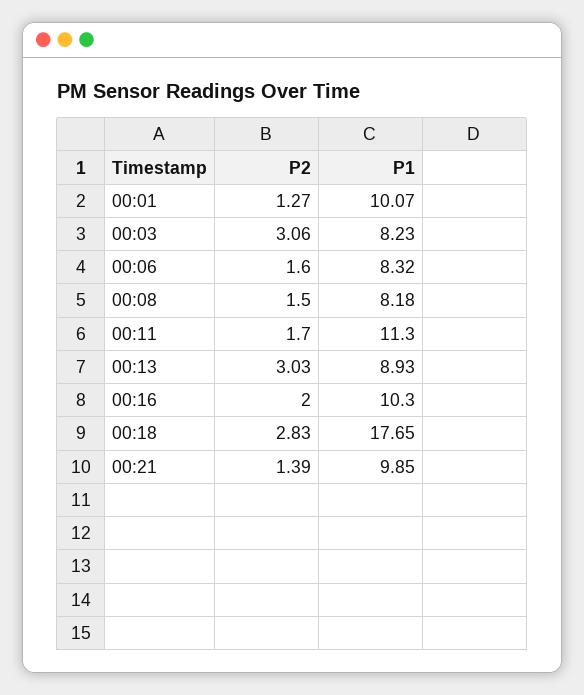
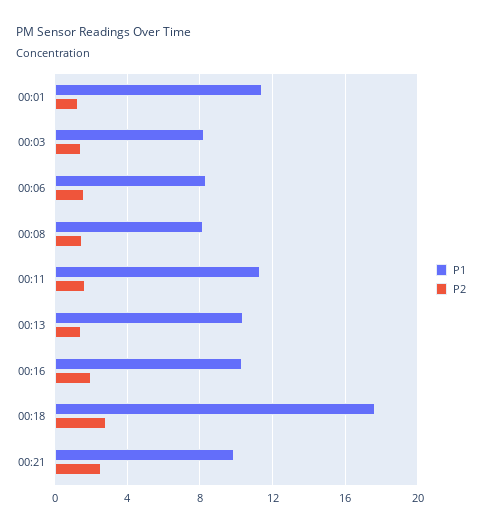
  {
    "P2": {
      "00:01": 1.27,
-     "00:03": 3.06,
+     "00:03": 1.5,
      "00:06": 1.6,
      "00:08": 1.5,
      "00:11": 1.7,
-     "00:13": 3.03,
+     "00:13": 1.5,
      "00:16": 2,
      "00:18": 2.83,
-     "00:21": 1.39
+     "00:21": 2.5
    },
    "P1": {
-     "00:01": 10.07,
+     "00:01": 11.5,
      "00:03": 8.23,
      "00:06": 8.32,
      "00:08": 8.18,
      "00:11": 11.3,
-     "00:13": 8.93,
+     "00:13": 10.5,
      "00:16": 10.3,
      "00:18": 17.65,
      "00:21": 9.85
    }
  }

